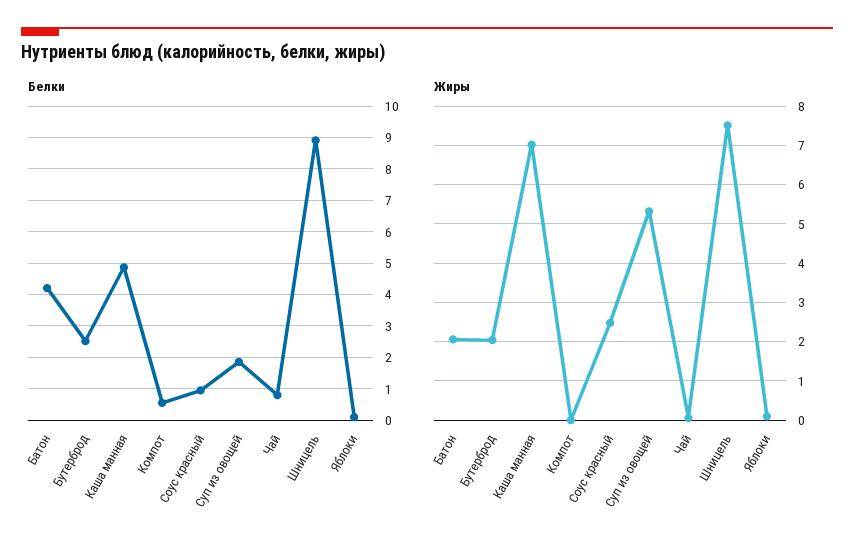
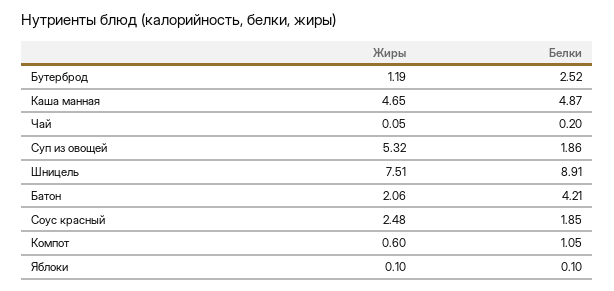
  {
    "Белки": {
      "Батон": 4.21,
      "Бутерброд": 2.52,
      "Каша манная": 4.87,
-     "Компот": 0.6,
+     "Компот": 1.05,
-     "Соус красный": 1,
+     "Соус красный": 1.85,
      "Суп из овощей": 1.86,
-     "Чай": 0.8,
+     "Чай": 0.2,
      "Шницель": 8.91,
      "Яблоки": 0.1
    },
    "Жиры": {
      "Батон": 2.06,
-     "Бутерброд": 2,
+     "Бутерброд": 1.19,
-     "Каша манная": 7,
+     "Каша манная": 4.65,
-     "Компот": 0,
+     "Компот": 0.6,
      "Соус красный": 2.48,
      "Суп из овощей": 5.32,
      "Чай": 0.05,
      "Шницель": 7.51,
      "Яблоки": 0.1
    }
  }

